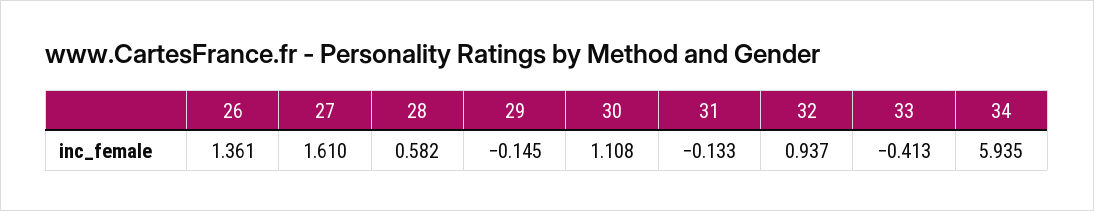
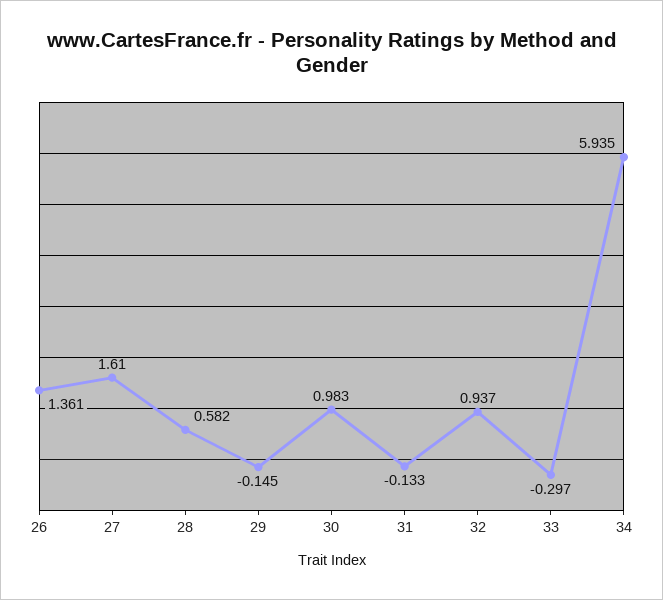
  {
    "26": 1.361,
    "27": 1.61,
    "28": 0.582,
    "29": -0.145,
-   "30": 1.108,
+   "30": 0.983,
    "31": -0.133,
    "32": 0.937,
-   "33": -0.413,
+   "33": -0.297,
    "34": 5.935
  }

